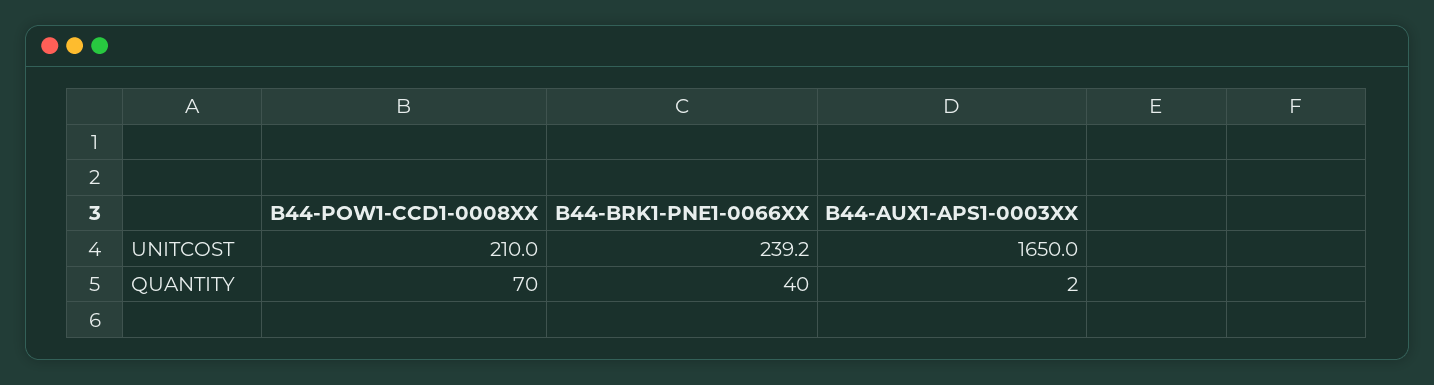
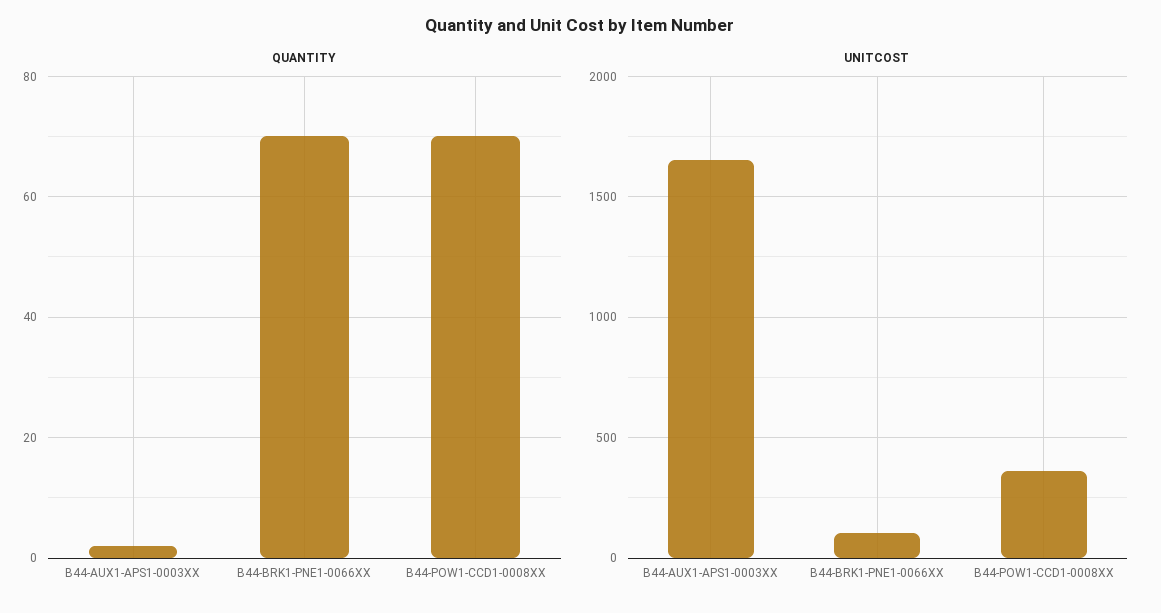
  {
    "UNITCOST": {
-     "B44-POW1-CCD1-0008XX": 210,
+     "B44-POW1-CCD1-0008XX": 350,
-     "B44-BRK1-PNE1-0066XX": 239.2,
+     "B44-BRK1-PNE1-0066XX": 100,
      "B44-AUX1-APS1-0003XX": 1650
    },
    "QUANTITY": {
      "B44-POW1-CCD1-0008XX": 70,
-     "B44-BRK1-PNE1-0066XX": 40,
+     "B44-BRK1-PNE1-0066XX": 70,
      "B44-AUX1-APS1-0003XX": 2
    }
  }

